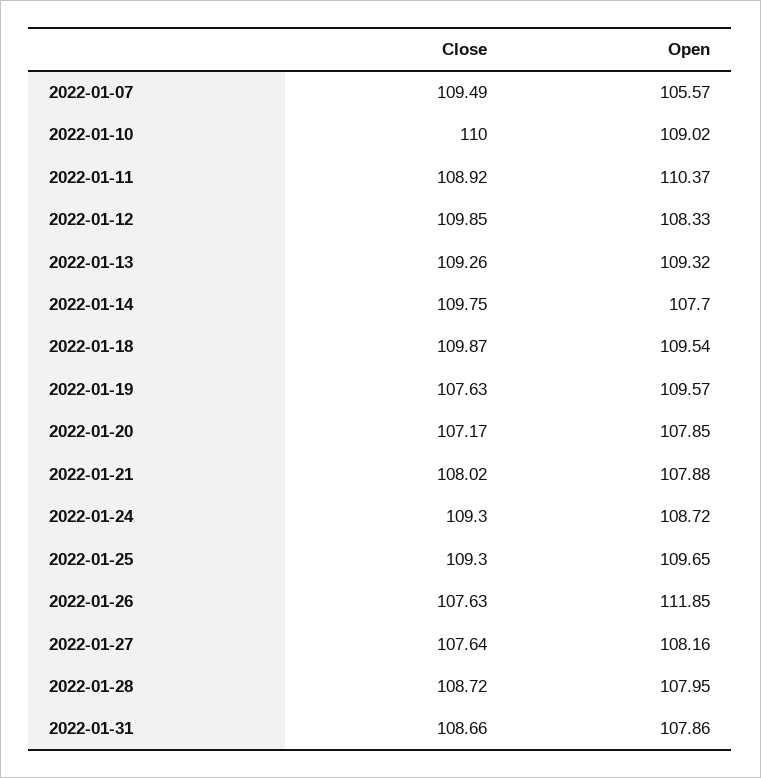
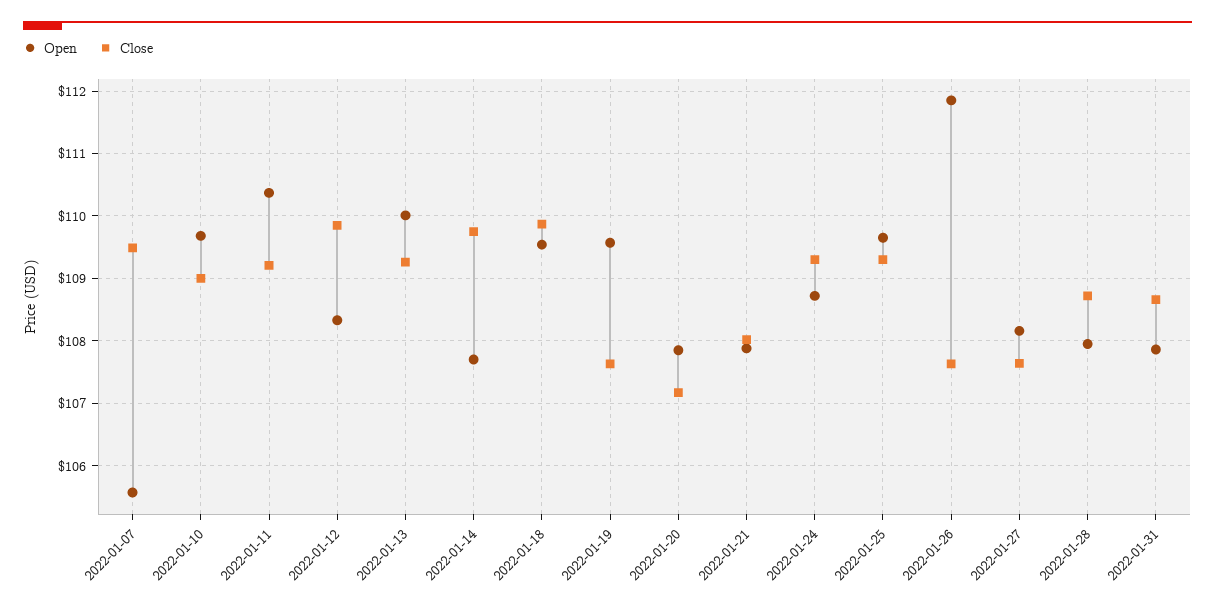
  {
    "Close": {
      "2022-01-07": 109.49,
-     "2022-01-10": 110,
+     "2022-01-10": 109,
-     "2022-01-11": 108.92,
+     "2022-01-11": 109.2,
      "2022-01-12": 109.85,
      "2022-01-13": 109.26,
      "2022-01-14": 109.75,
      "2022-01-18": 109.87,
      "2022-01-19": 107.63,
      "2022-01-20": 107.17,
      "2022-01-21": 108.02,
      "2022-01-24": 109.3,
      "2022-01-25": 109.3,
      "2022-01-26": 107.63,
      "2022-01-27": 107.64,
      "2022-01-28": 108.72,
      "2022-01-31": 108.66
    },
    "Open": {
      "2022-01-07": 105.57,
-     "2022-01-10": 109.02,
+     "2022-01-10": 109.7,
      "2022-01-11": 110.37,
      "2022-01-12": 108.33,
-     "2022-01-13": 109.32,
+     "2022-01-13": 110,
      "2022-01-14": 107.7,
      "2022-01-18": 109.54,
      "2022-01-19": 109.57,
      "2022-01-20": 107.85,
      "2022-01-21": 107.88,
      "2022-01-24": 108.72,
      "2022-01-25": 109.65,
      "2022-01-26": 111.85,
      "2022-01-27": 108.16,
      "2022-01-28": 107.95,
      "2022-01-31": 107.86
    }
  }

